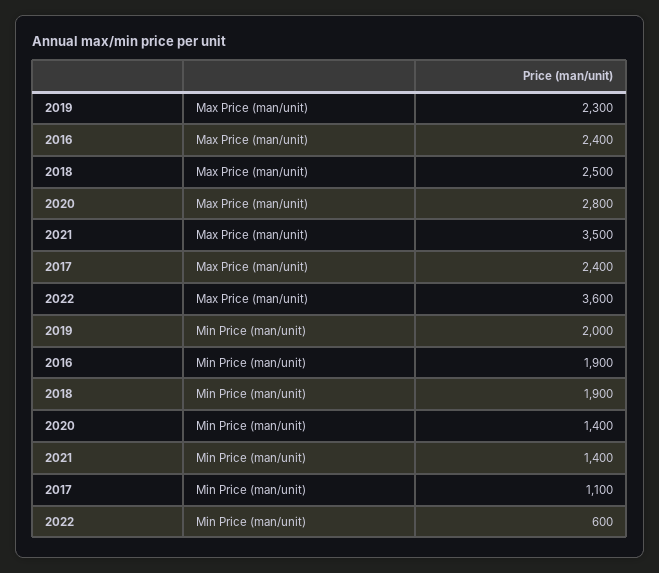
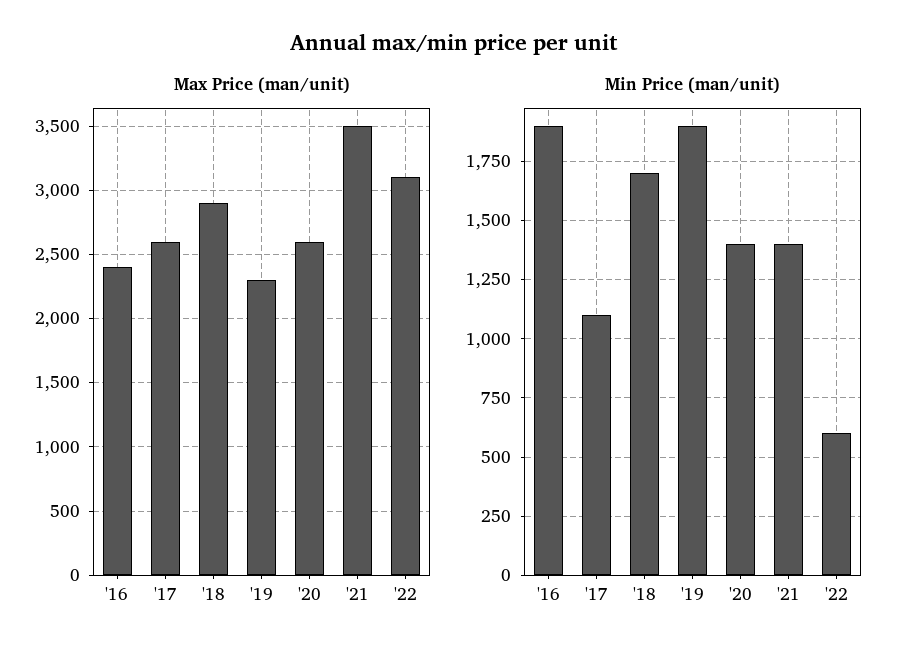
  {
    "Max Price (man/unit)": {
      "2019": 2300,
      "2016": 2400,
-     "2018": 2500,
+     "2018": 2900,
-     "2020": 2800,
+     "2020": 2600,
      "2021": 3500,
-     "2017": 2400,
+     "2017": 2600,
-     "2022": 3600
+     "2022": 3100
    },
    "Min Price (man/unit)": {
-     "2019": 2000,
+     "2019": 1900,
      "2016": 1900,
-     "2018": 1900,
+     "2018": 1700,
      "2020": 1400,
      "2021": 1400,
      "2017": 1100,
      "2022": 600
    }
  }

